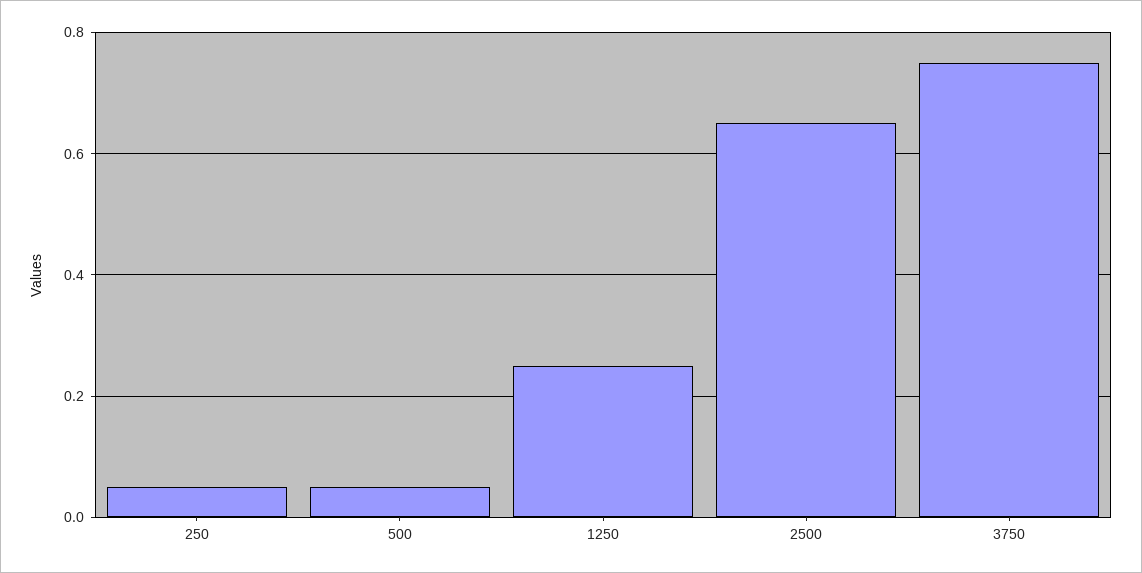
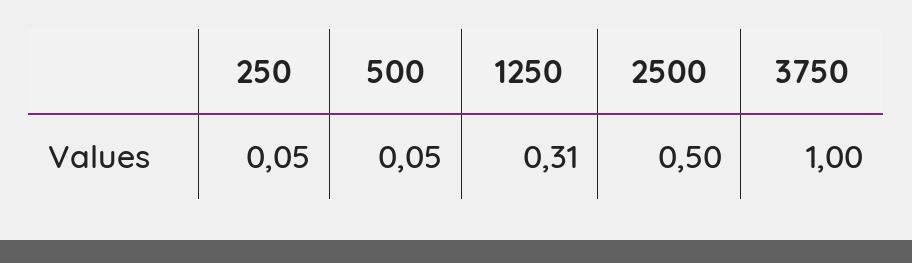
  {
    "250": 0.05,
    "500": 0.05,
-   "1250": 0.25,
+   "1250": 0.31,
-   "2500": 0.65,
+   "2500": 0.5,
-   "3750": 0.75
+   "3750": 1
  }

